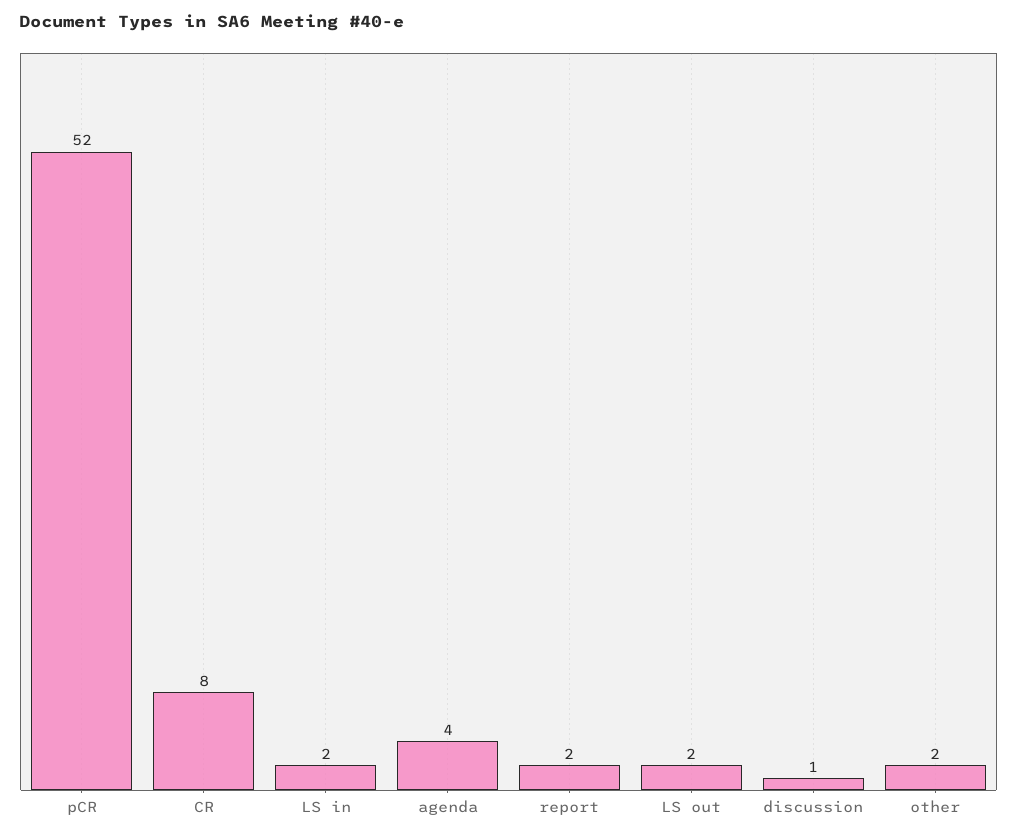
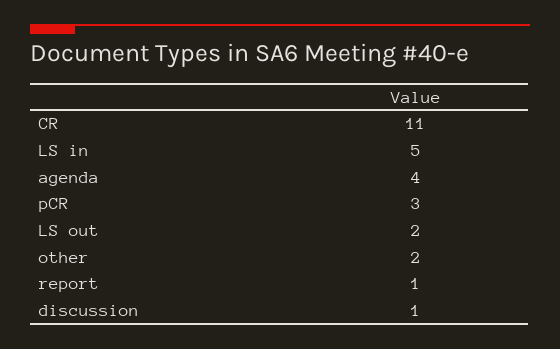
  {
-   "pCR": 52,
+   "pCR": 3,
-   "CR": 8,
+   "CR": 11,
-   "LS in": 2,
+   "LS in": 5,
    "agenda": 4,
-   "report": 2,
+   "report": 1,
    "LS out": 2,
    "discussion": 1,
    "other": 2
  }

